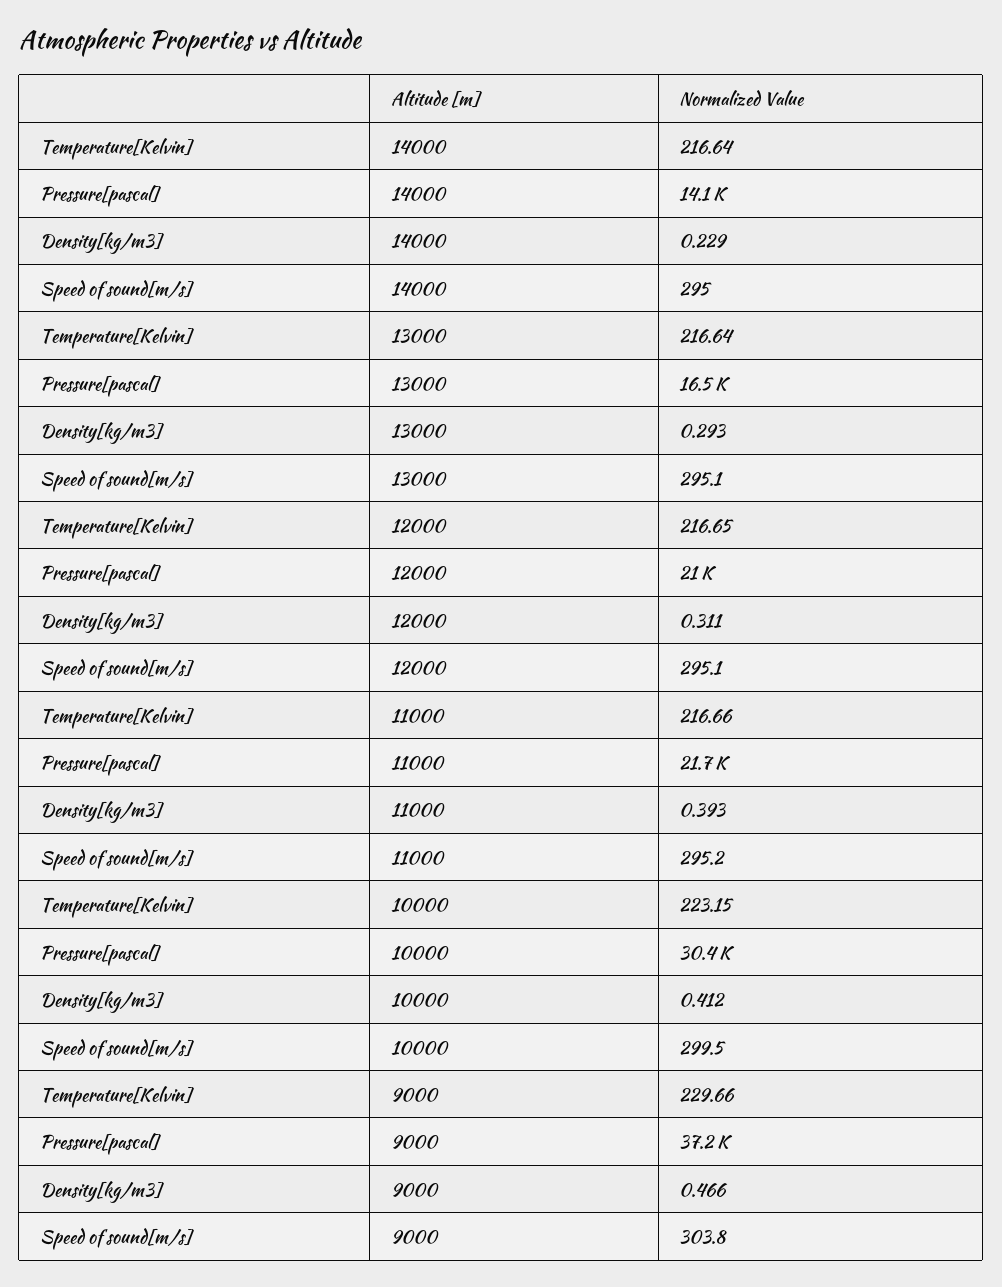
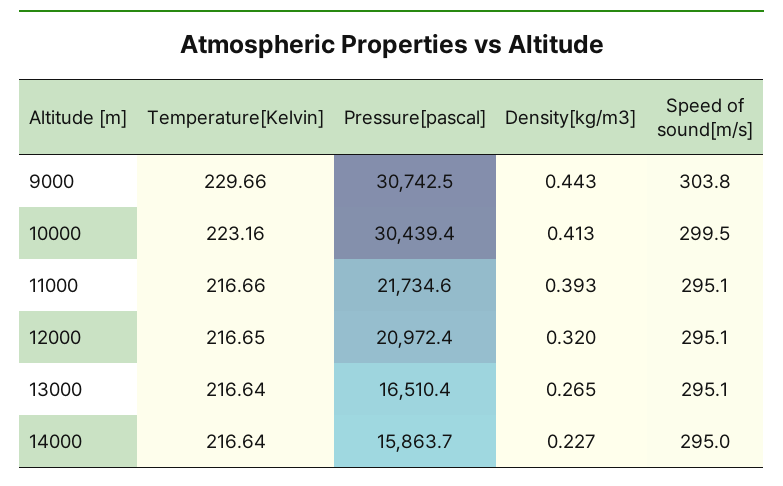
  {
    "Temperature[Kelvin]": {
      "14000": 216.64,
      "13000": 216.64,
      "12000": 216.65,
      "11000": 216.66,
-     "10000": 223.15,
+     "10000": 223.16,
      "9000": 229.66
    },
    "Pressure[pascal]": {
-     "14000": 14100,
+     "14000": 15863.7,
      "13000": 16510.4,
      "12000": 20972.4,
      "11000": 21734.6,
      "10000": 30439.4,
-     "9000": 37200
+     "9000": 30742.5
    },
    "Density[kg/m3]": {
-     "14000": 0.229,
+     "14000": 0.227,
-     "13000": 0.293,
+     "13000": 0.265,
-     "12000": 0.311,
+     "12000": 0.32,
      "11000": 0.393,
-     "10000": 0.412,
+     "10000": 0.413,
-     "9000": 0.466
+     "9000": 0.443
    },
    "Speed of sound[m/s]": {
      "14000": 295,
      "13000": 295.1,
      "12000": 295.1,
-     "11000": 295.2,
+     "11000": 295.1,
      "10000": 299.5,
      "9000": 303.8
    }
  }

